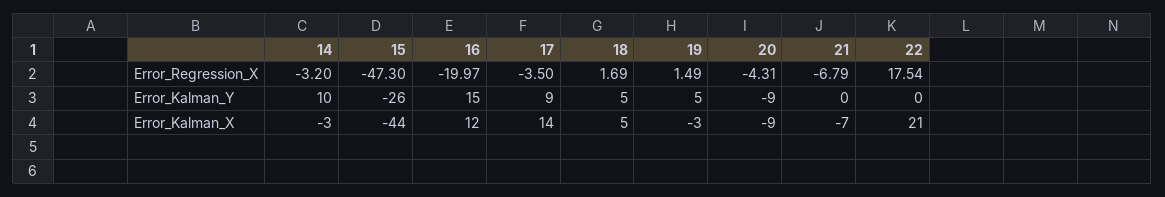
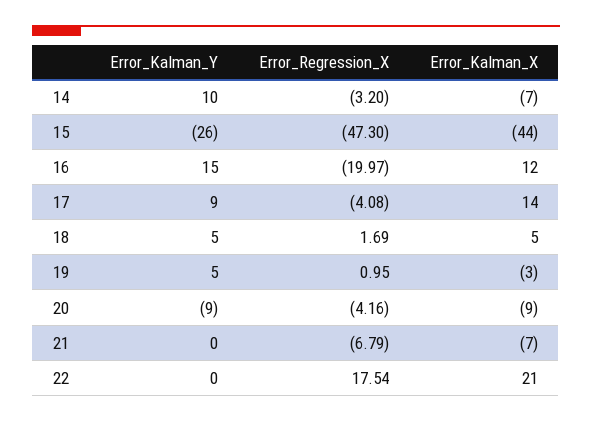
  {
    "14": {
      "Error_Regression_X": -3.2,
      "Error_Kalman_Y": 10,
-     "Error_Kalman_X": -3
+     "Error_Kalman_X": -7
    },
    "15": {
      "Error_Regression_X": -47.3,
      "Error_Kalman_Y": -26,
      "Error_Kalman_X": -44
    },
    "16": {
      "Error_Regression_X": -19.97,
      "Error_Kalman_Y": 15,
      "Error_Kalman_X": 12
    },
    "17": {
-     "Error_Regression_X": -3.5,
+     "Error_Regression_X": -4.08,
      "Error_Kalman_Y": 9,
      "Error_Kalman_X": 14
    },
    "18": {
      "Error_Regression_X": 1.69,
      "Error_Kalman_Y": 5,
      "Error_Kalman_X": 5
    },
    "19": {
-     "Error_Regression_X": 1.49,
+     "Error_Regression_X": 0.95,
      "Error_Kalman_Y": 5,
      "Error_Kalman_X": -3
    },
    "20": {
-     "Error_Regression_X": -4.31,
+     "Error_Regression_X": -4.16,
      "Error_Kalman_Y": -9,
      "Error_Kalman_X": -9
    },
    "21": {
      "Error_Regression_X": -6.79,
      "Error_Kalman_Y": 0,
      "Error_Kalman_X": -7
    },
    "22": {
      "Error_Regression_X": 17.54,
      "Error_Kalman_Y": 0,
      "Error_Kalman_X": 21
    }
  }

